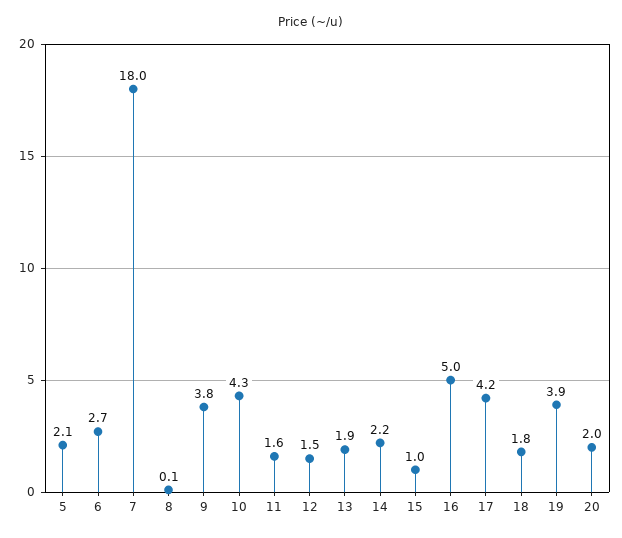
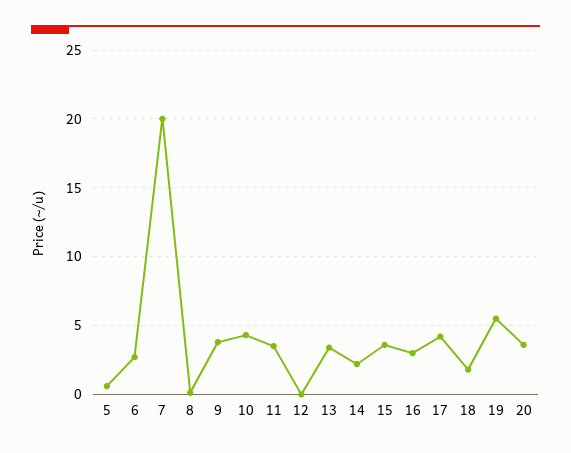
  {
-   "5": 2.1,
+   "5": 0.5,
    "6": 2.7,
-   "7": 18,
+   "7": 20,
    "8": 0.1,
    "9": 3.8,
    "10": 4.3,
-   "11": 1.6,
+   "11": 3.5,
-   "12": 1.5,
+   "12": 0,
-   "13": 1.9,
+   "13": 3.5,
    "14": 2.2,
-   "15": 1,
+   "15": 3.5,
-   "16": 5,
+   "16": 3,
    "17": 4.2,
    "18": 1.8,
-   "19": 3.9,
+   "19": 5.5,
-   "20": 2
+   "20": 3.5
  }

